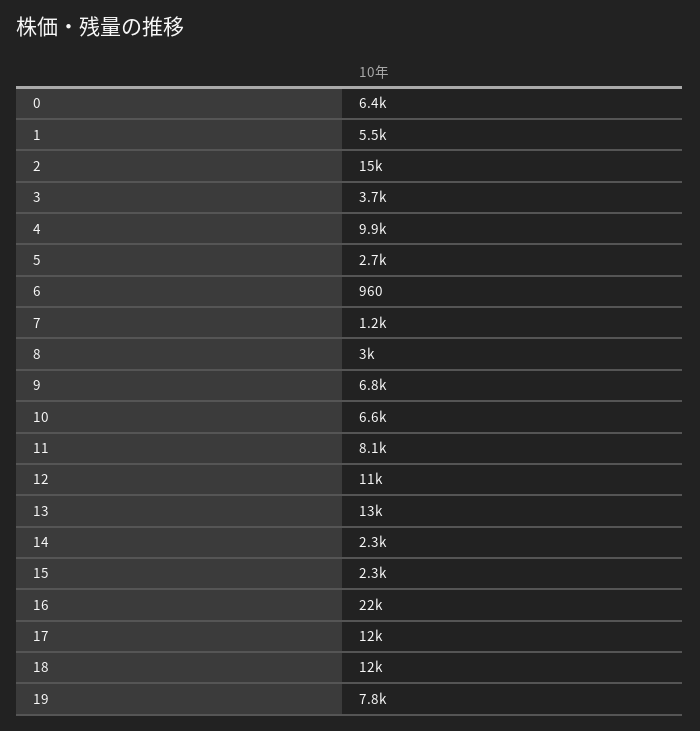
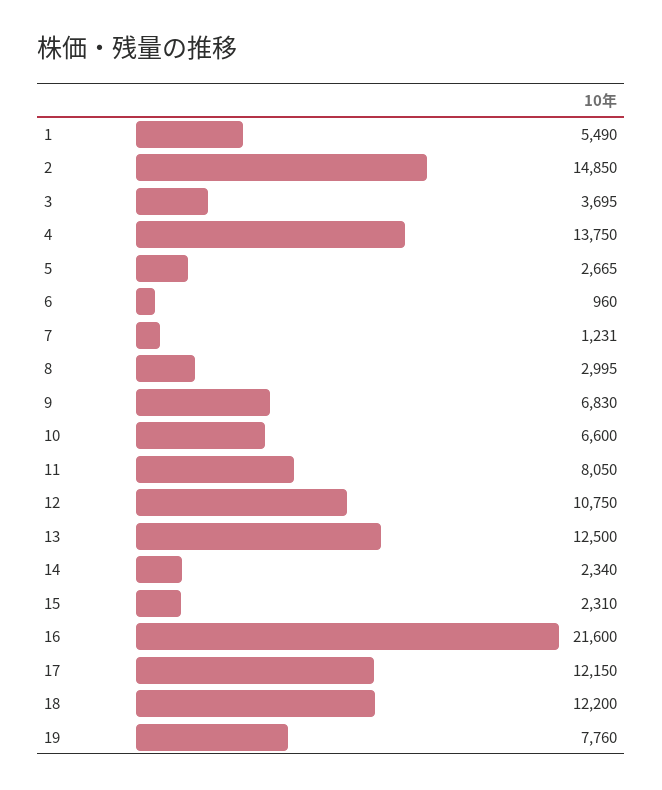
  {
-   "0": 6400,
    "1": 5490,
    "2": 14850,
    "3": 3695,
-   "4": 9900,
+   "4": 13750,
    "5": 2665,
    "6": 960,
    "7": 1231,
    "8": 2995,
    "9": 6830,
    "10": 6600,
    "11": 8050,
    "12": 10750,
    "13": 12500,
    "14": 2340,
    "15": 2310,
    "16": 21600,
    "17": 12150,
    "18": 12200,
    "19": 7760
  }

